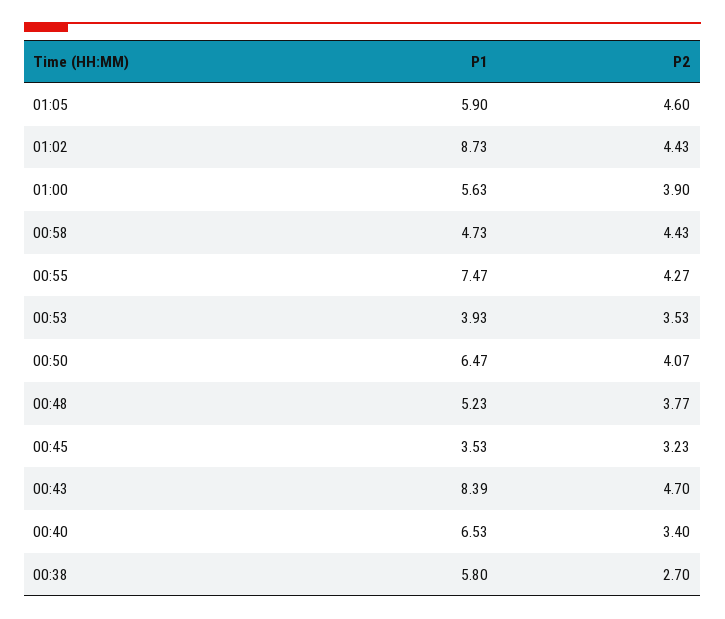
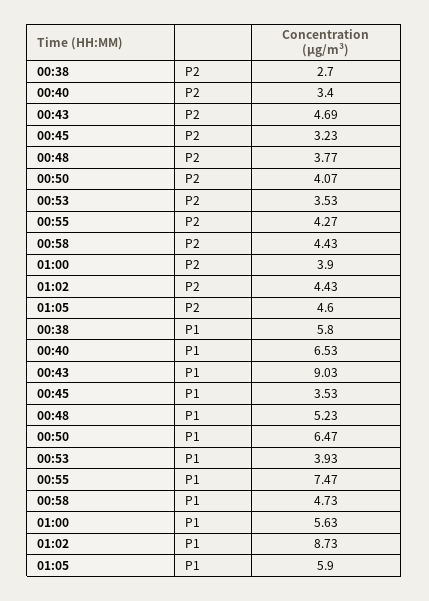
  {
    "P1": {
      "01:05": 5.9,
      "01:02": 8.73,
      "01:00": 5.63,
      "00:58": 4.73,
      "00:55": 7.47,
      "00:53": 3.93,
      "00:50": 6.47,
      "00:48": 5.23,
      "00:45": 3.53,
-     "00:43": 8.39,
+     "00:43": 9.03,
      "00:40": 6.53,
      "00:38": 5.8
    },
    "P2": {
      "01:05": 4.6,
      "01:02": 4.43,
      "01:00": 3.9,
      "00:58": 4.43,
      "00:55": 4.27,
      "00:53": 3.53,
      "00:50": 4.07,
      "00:48": 3.77,
      "00:45": 3.23,
-     "00:43": 4.7,
+     "00:43": 4.69,
      "00:40": 3.4,
      "00:38": 2.7
    }
  }

